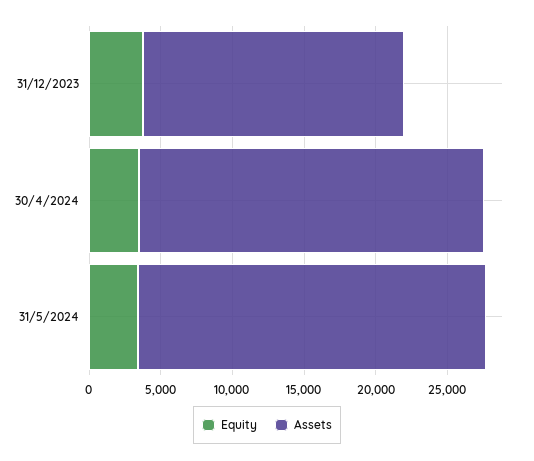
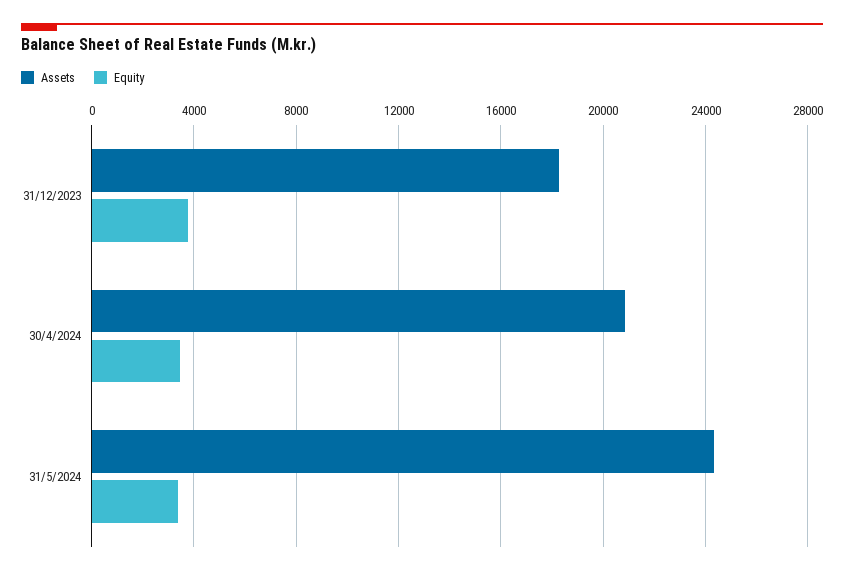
  {
    "Equity": {
      "31/12/2023": 4000,
      "30/4/2024": 3500,
      "31/5/2024": 3500
    },
    "Assets": {
      "31/12/2023": 18000,
-     "30/4/2024": 24000,
+     "30/4/2024": 21000,
      "31/5/2024": 24500
    }
  }

